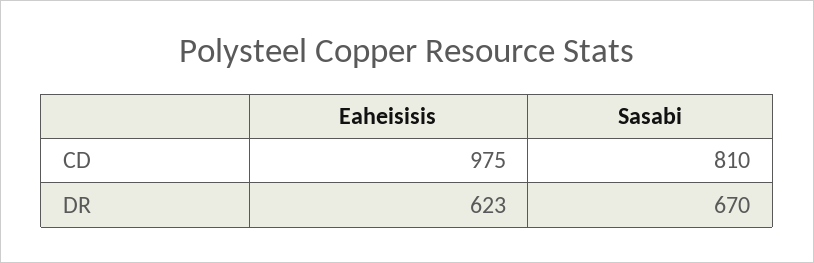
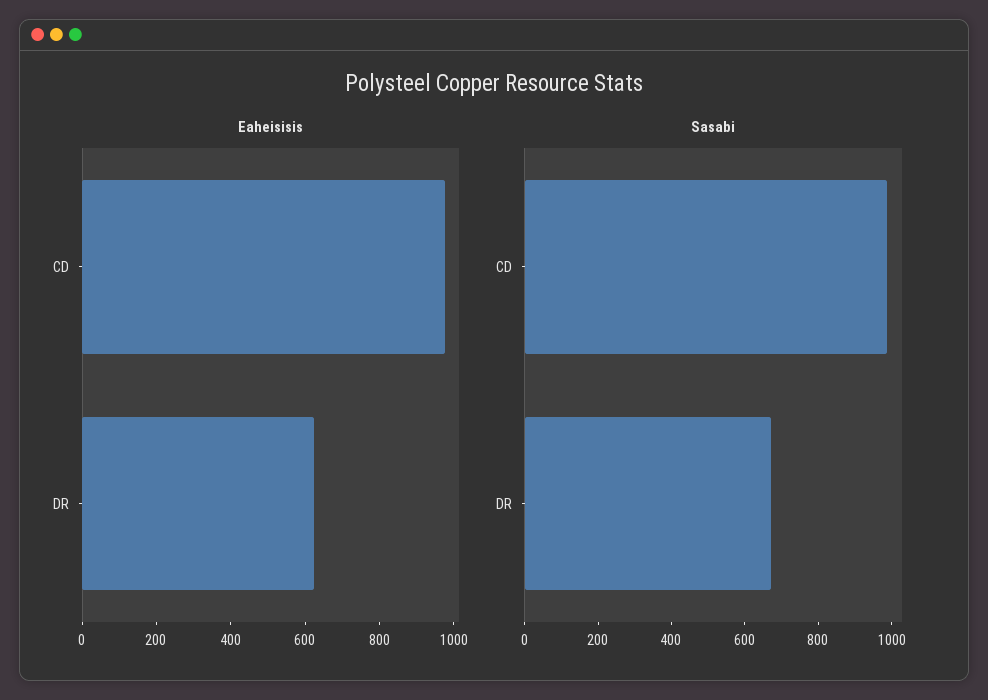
  {
    "Eaheisisis": {
      "CD": 975,
      "DR": 623
    },
    "Sasabi": {
-     "CD": 810,
+     "CD": 1000,
      "DR": 670
    }
  }

